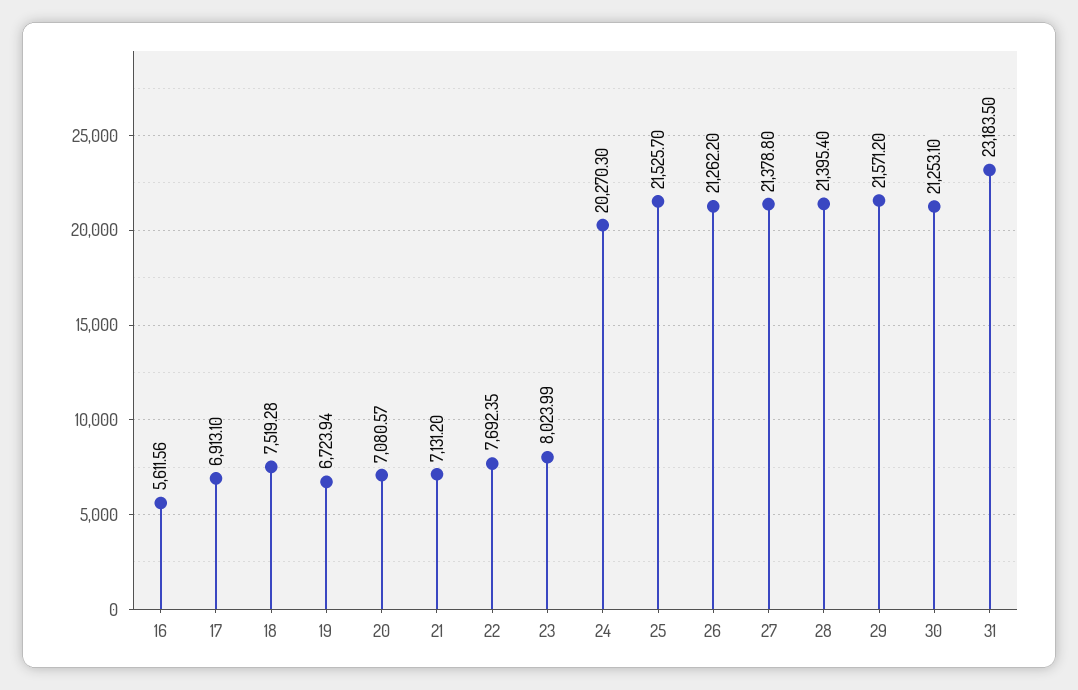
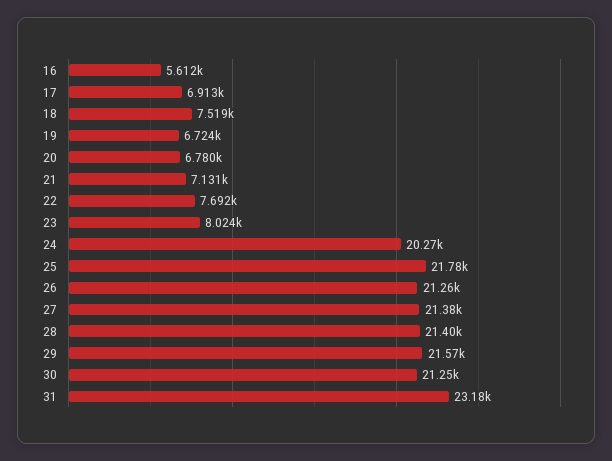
  {
    "16": 5611.56,
    "17": 6913.1,
    "18": 7519.28,
    "19": 6723.94,
-   "20": 7080.57,
+   "20": 6780,
    "21": 7131.2,
    "22": 7692.35,
    "23": 8023.99,
    "24": 20270.3,
-   "25": 21525.7,
+   "25": 21780,
    "26": 21262.2,
    "27": 21378.8,
    "28": 21395.4,
    "29": 21571.2,
    "30": 21253.1,
    "31": 23183.5
  }

